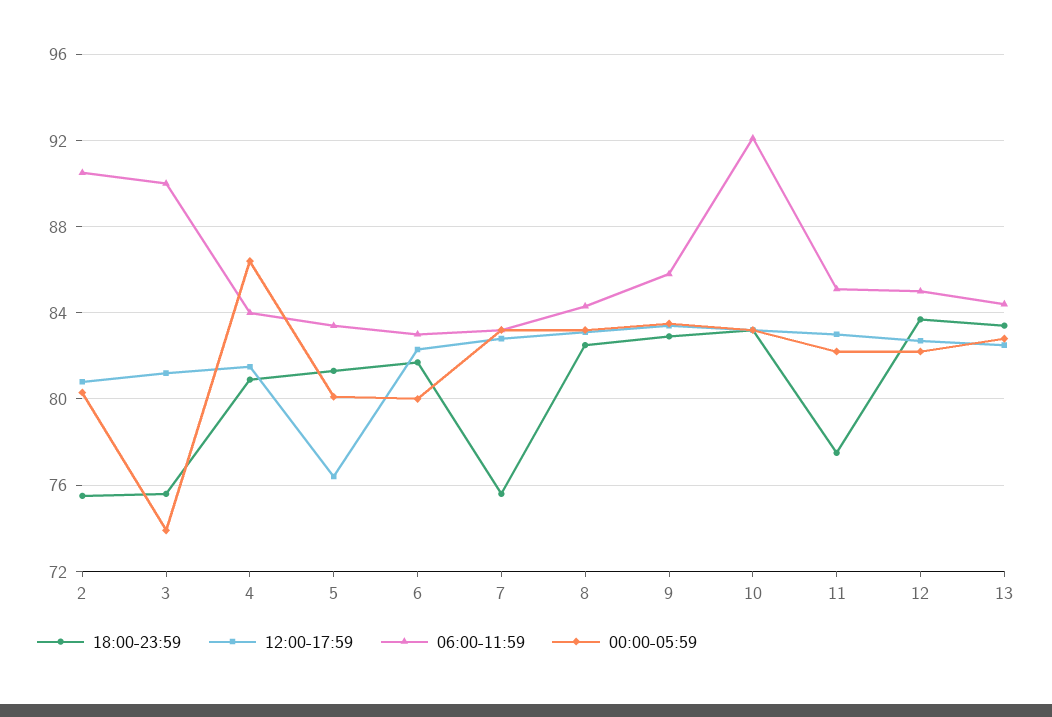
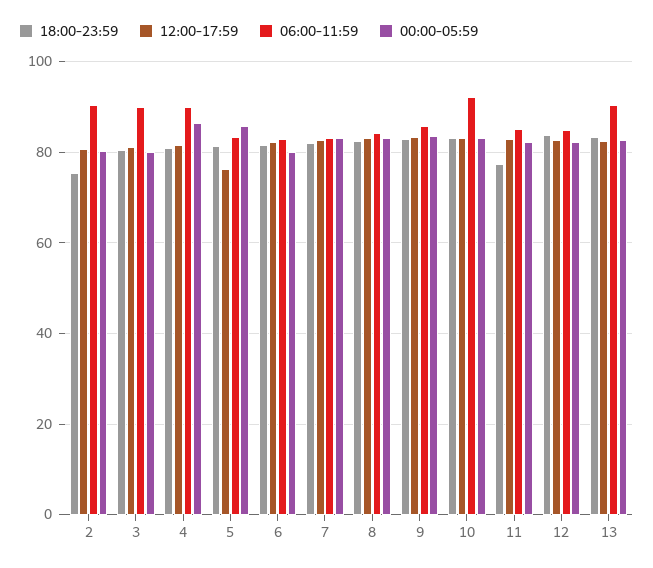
  {
    "18:00-23:59": {
      "2": 75.5,
-     "3": 75.5,
+     "3": 80,
      "4": 81,
      "5": 81.5,
      "6": 81.5,
-     "7": 75.5,
+     "7": 82,
      "8": 82.5,
      "9": 83,
      "10": 83,
      "11": 77.5,
      "12": 83.5,
      "13": 83.5
    },
    "12:00-17:59": {
      "2": 81,
      "3": 81,
      "4": 81.5,
      "5": 76.5,
      "6": 82.5,
      "7": 83,
      "8": 83,
      "9": 83.5,
      "10": 83,
      "11": 83,
      "12": 82.5,
      "13": 82.5
    },
    "06:00-11:59": {
      "2": 90.5,
      "3": 90,
-     "4": 84,
+     "4": 90,
      "5": 83.5,
      "6": 83,
      "7": 83,
      "8": 84.5,
      "9": 86,
      "10": 92,
      "11": 85,
      "12": 85,
-     "13": 84.5
+     "13": 90
    },
    "00:00-05:59": {
      "2": 80.5,
-     "3": 74,
+     "3": 80,
      "4": 86.5,
-     "5": 80,
+     "5": 86,
      "6": 80,
      "7": 83,
      "8": 83,
      "9": 83.5,
      "10": 83,
      "11": 82,
      "12": 82,
      "13": 83
    }
  }

